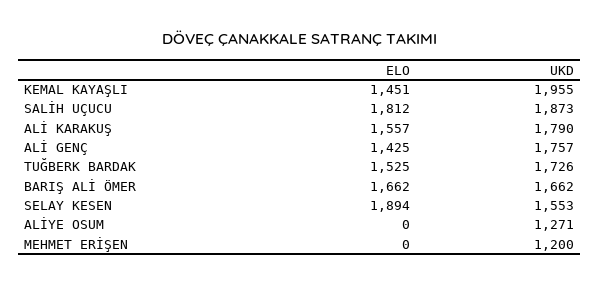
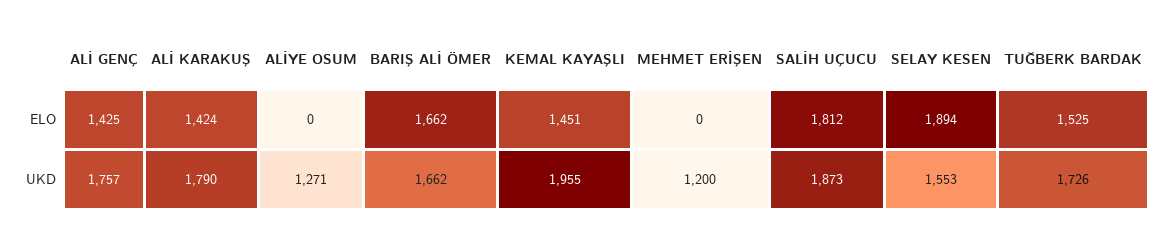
  {
    "ELO": {
      "KEMAL KAYAŞLI": 1451,
      "SALİH UÇUCU": 1812,
-     "ALİ KARAKUŞ": 1557,
+     "ALİ KARAKUŞ": 1424,
      "ALİ GENÇ": 1425,
      "TUĞBERK BARDAK": 1525,
      "BARIŞ ALİ ÖMER": 1662,
      "SELAY KESEN": 1894,
      "ALİYE OSUM": 0,
      "MEHMET ERİŞEN": 0
    },
    "UKD": {
      "KEMAL KAYAŞLI": 1955,
      "SALİH UÇUCU": 1873,
      "ALİ KARAKUŞ": 1790,
      "ALİ GENÇ": 1757,
      "TUĞBERK BARDAK": 1726,
      "BARIŞ ALİ ÖMER": 1662,
      "SELAY KESEN": 1553,
      "ALİYE OSUM": 1271,
      "MEHMET ERİŞEN": 1200
    }
  }

